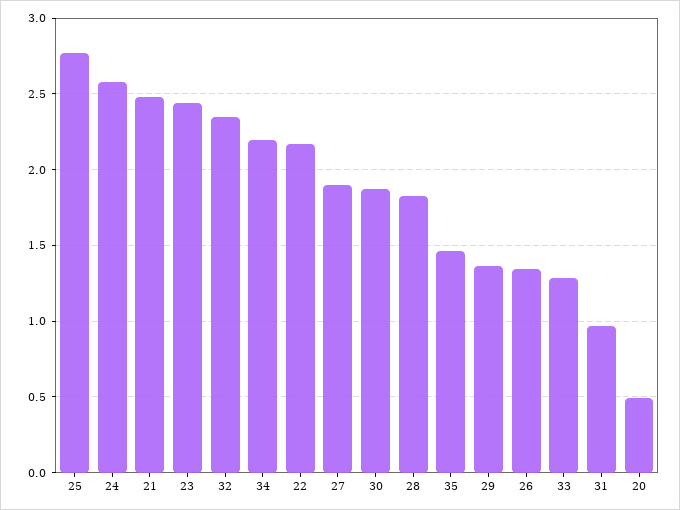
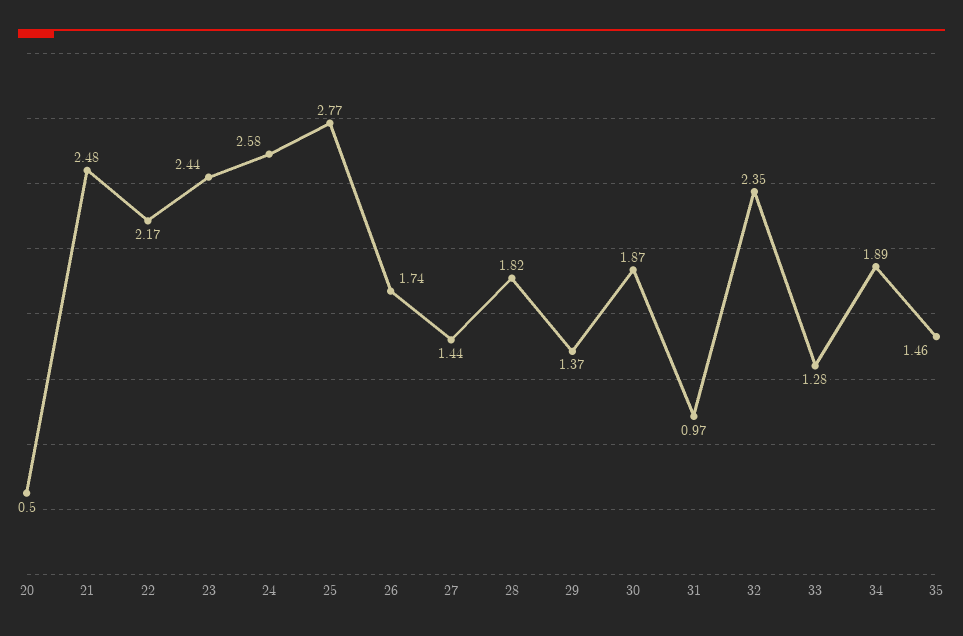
  {
    "25": 2.77,
    "24": 2.58,
    "21": 2.48,
    "23": 2.44,
    "32": 2.35,
-   "34": 2.2,
+   "34": 1.89,
    "22": 2.17,
-   "27": 1.9,
+   "27": 1.44,
    "30": 1.87,
    "28": 1.82,
    "35": 1.46,
    "29": 1.37,
-   "26": 1.35,
+   "26": 1.74,
    "33": 1.28,
    "31": 0.97,
    "20": 0.5
  }

